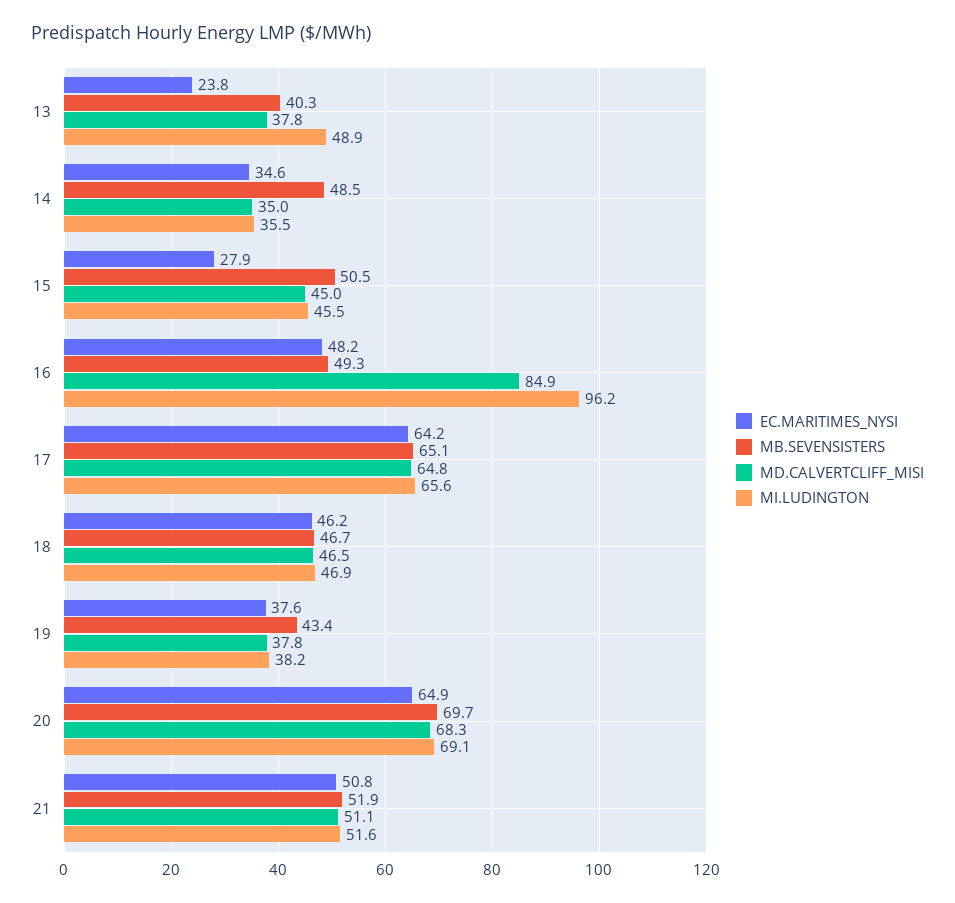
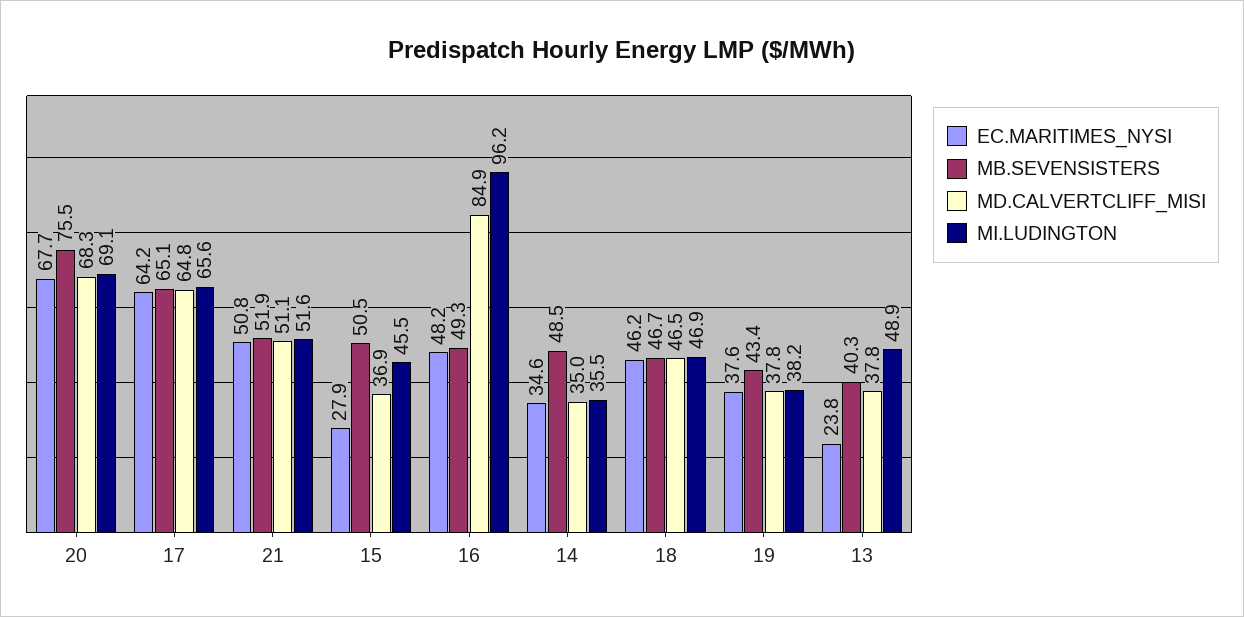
  {
    "EC.MARITIMES_NYSI": {
      "13": 23.8,
      "14": 34.6,
      "15": 27.9,
      "16": 48.2,
      "17": 64.2,
      "18": 46.2,
      "19": 37.6,
-     "20": 64.9,
+     "20": 67.7,
      "21": 50.8
    },
    "MB.SEVENSISTERS": {
      "13": 40.3,
      "14": 48.5,
      "15": 50.5,
      "16": 49.3,
      "17": 65.1,
      "18": 46.7,
      "19": 43.4,
-     "20": 69.7,
+     "20": 75.5,
      "21": 51.9
    },
    "MD.CALVERTCLIFF_MISI": {
      "13": 37.8,
      "14": 35,
-     "15": 45,
+     "15": 36.9,
      "16": 84.9,
      "17": 64.8,
      "18": 46.5,
      "19": 37.8,
      "20": 68.3,
      "21": 51.1
    },
    "MI.LUDINGTON": {
      "13": 48.9,
      "14": 35.5,
      "15": 45.5,
      "16": 96.2,
      "17": 65.6,
      "18": 46.9,
      "19": 38.2,
      "20": 69.1,
      "21": 51.6
    }
  }

